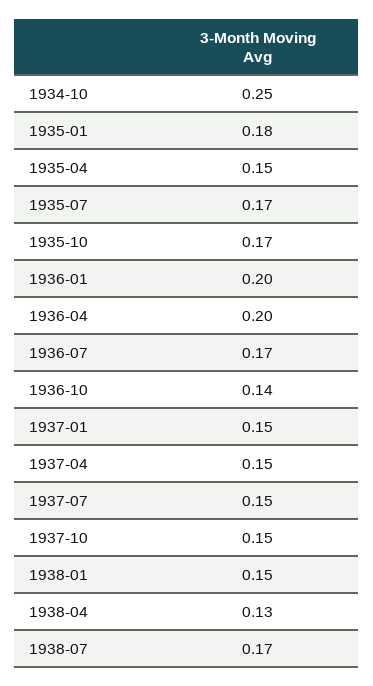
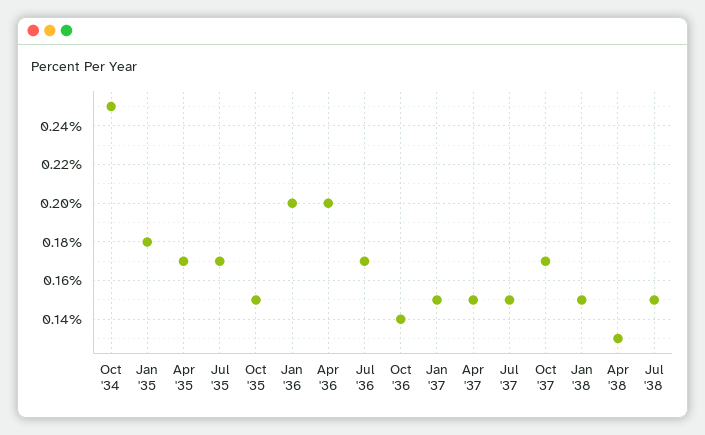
  {
    "1934-10": 0.25,
    "1935-01": 0.18,
-   "1935-04": 0.15,
+   "1935-04": 0.17,
    "1935-07": 0.17,
-   "1935-10": 0.17,
+   "1935-10": 0.15,
    "1936-01": 0.2,
    "1936-04": 0.2,
    "1936-07": 0.17,
    "1936-10": 0.14,
    "1937-01": 0.15,
    "1937-04": 0.15,
    "1937-07": 0.15,
-   "1937-10": 0.15,
+   "1937-10": 0.17,
    "1938-01": 0.15,
    "1938-04": 0.13,
-   "1938-07": 0.17
+   "1938-07": 0.15
  }

